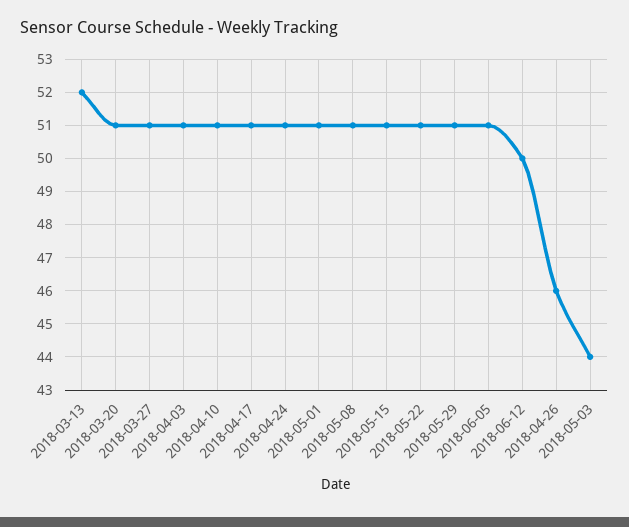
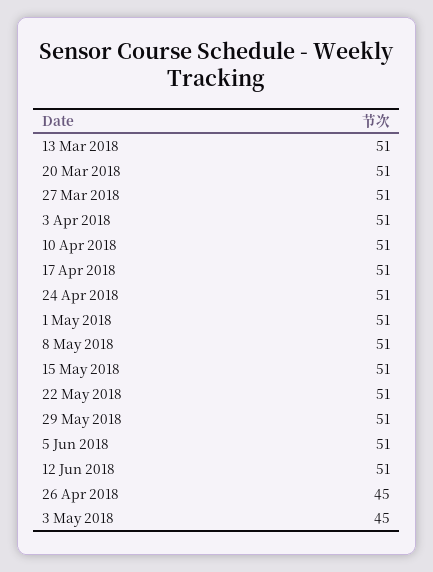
  {
-   "2018-03-13": 52,
+   "2018-03-13": 51,
    "2018-03-20": 51,
    "2018-03-27": 51,
    "2018-04-03": 51,
    "2018-04-10": 51,
    "2018-04-17": 51,
    "2018-04-24": 51,
    "2018-05-01": 51,
    "2018-05-08": 51,
    "2018-05-15": 51,
    "2018-05-22": 51,
    "2018-05-29": 51,
    "2018-06-05": 51,
-   "2018-06-12": 50,
+   "2018-06-12": 51,
-   "2018-04-26": 46,
+   "2018-04-26": 45,
-   "2018-05-03": 44
+   "2018-05-03": 45
  }

